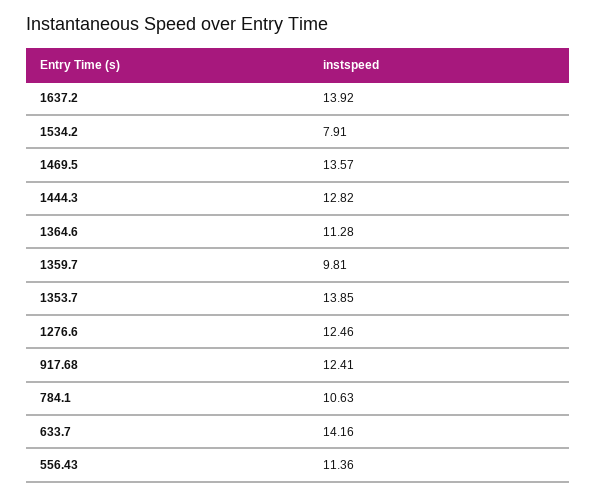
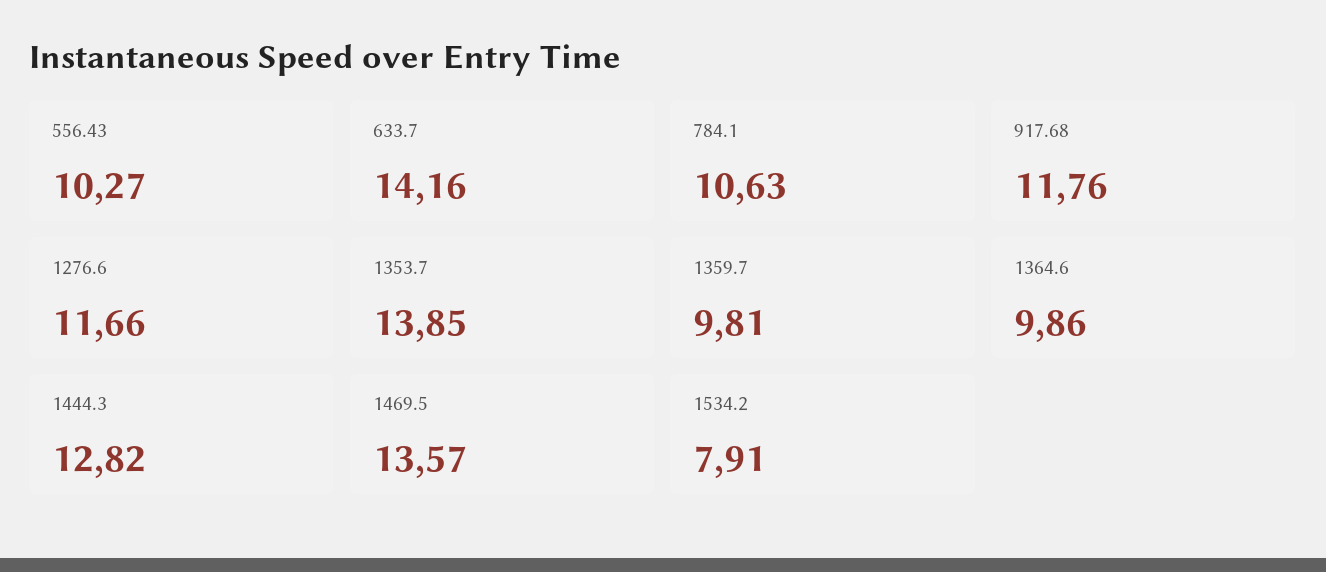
  {
-   "1637.2": 13.92,
    "1534.2": 7.91,
    "1469.5": 13.57,
    "1444.3": 12.82,
-   "1364.6": 11.28,
+   "1364.6": 9.86,
    "1359.7": 9.81,
    "1353.7": 13.85,
-   "1276.6": 12.46,
+   "1276.6": 11.66,
-   "917.68": 12.41,
+   "917.68": 11.76,
    "784.1": 10.63,
    "633.7": 14.16,
-   "556.43": 11.36
+   "556.43": 10.27
  }

